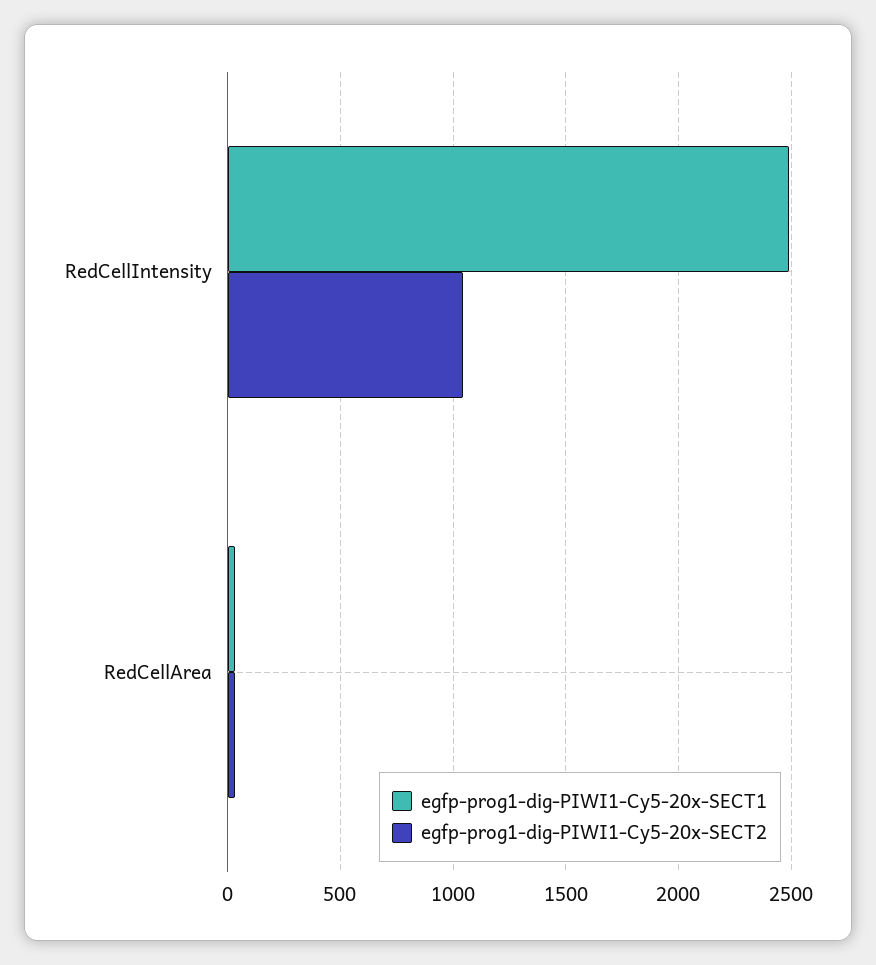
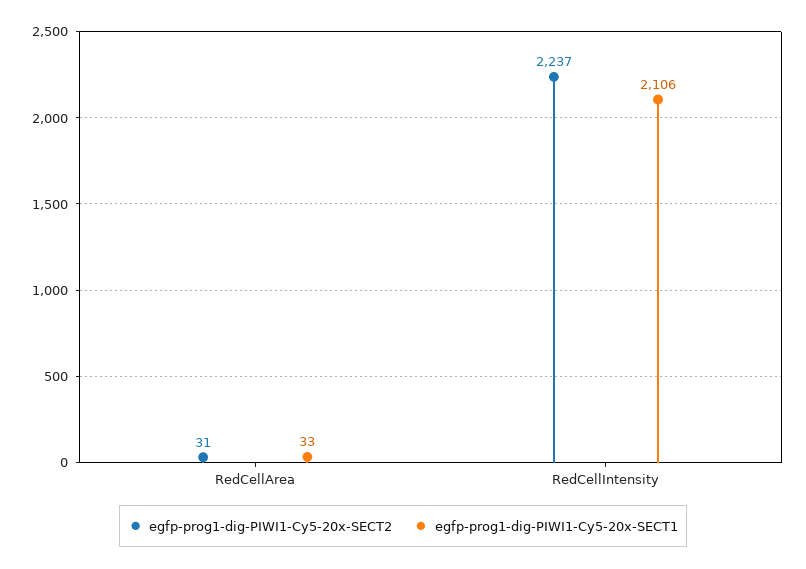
  {
    "egfp-prog1-dig-PIWI1-Cy5-20x-SECT1": {
-     "RedCellIntensity": 2500,
+     "RedCellIntensity": 2106,
      "RedCellArea": 33
    },
    "egfp-prog1-dig-PIWI1-Cy5-20x-SECT2": {
-     "RedCellIntensity": 1050,
+     "RedCellIntensity": 2237,
      "RedCellArea": 31
    }
  }

